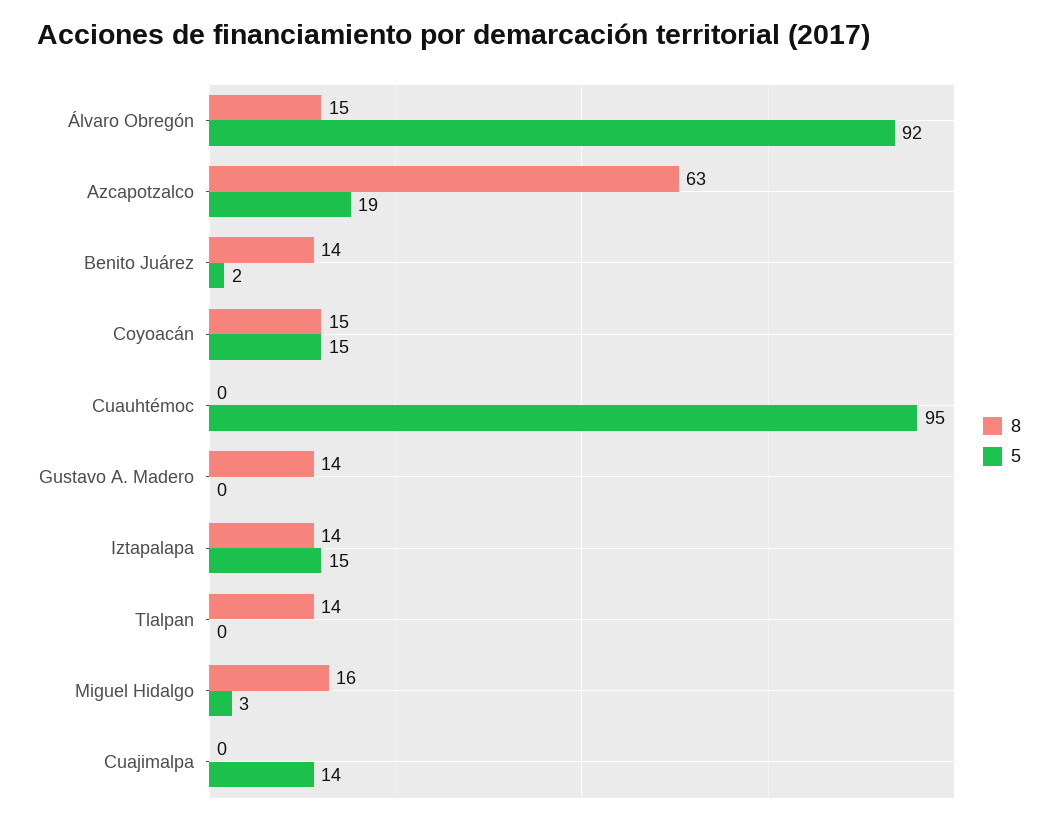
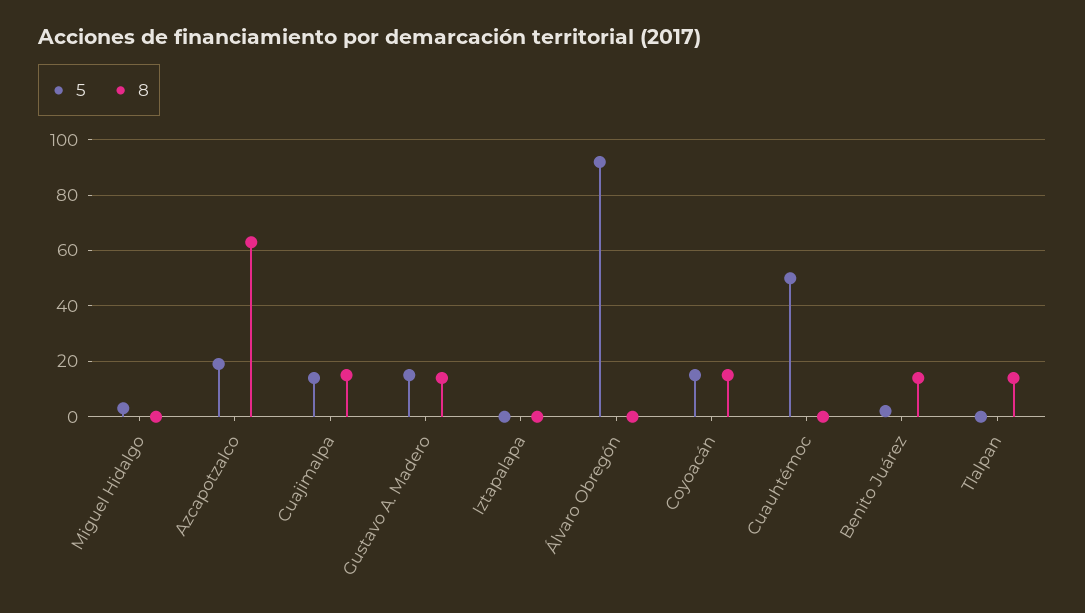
  {
    "8": {
-     "Álvaro Obregón": 15,
+     "Álvaro Obregón": 0,
      "Azcapotzalco": 63,
      "Benito Juárez": 14,
      "Coyoacán": 15,
      "Cuauhtémoc": 0,
      "Gustavo A. Madero": 14,
-     "Iztapalapa": 14,
+     "Iztapalapa": 0,
      "Tlalpan": 14,
-     "Miguel Hidalgo": 16,
+     "Miguel Hidalgo": 0,
-     "Cuajimalpa": 0
+     "Cuajimalpa": 15
    },
    "5": {
      "Álvaro Obregón": 92,
      "Azcapotzalco": 19,
      "Benito Juárez": 2,
      "Coyoacán": 15,
-     "Cuauhtémoc": 95,
+     "Cuauhtémoc": 50,
-     "Gustavo A. Madero": 0,
+     "Gustavo A. Madero": 15,
-     "Iztapalapa": 15,
+     "Iztapalapa": 0,
      "Tlalpan": 0,
      "Miguel Hidalgo": 3,
      "Cuajimalpa": 14
    }
  }

